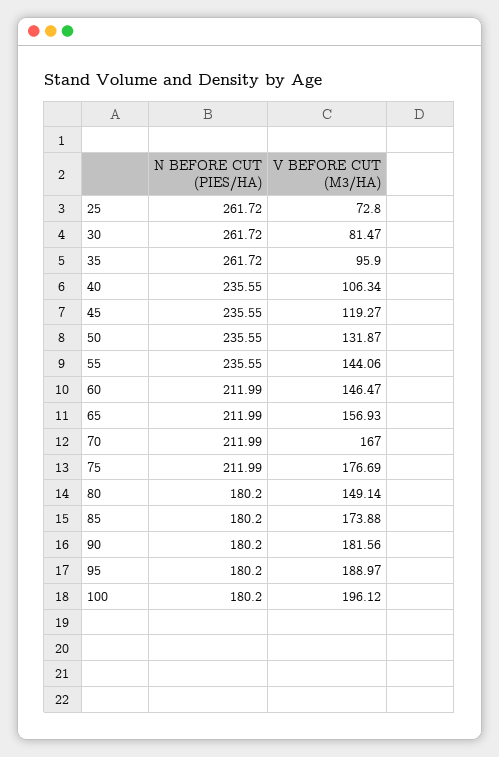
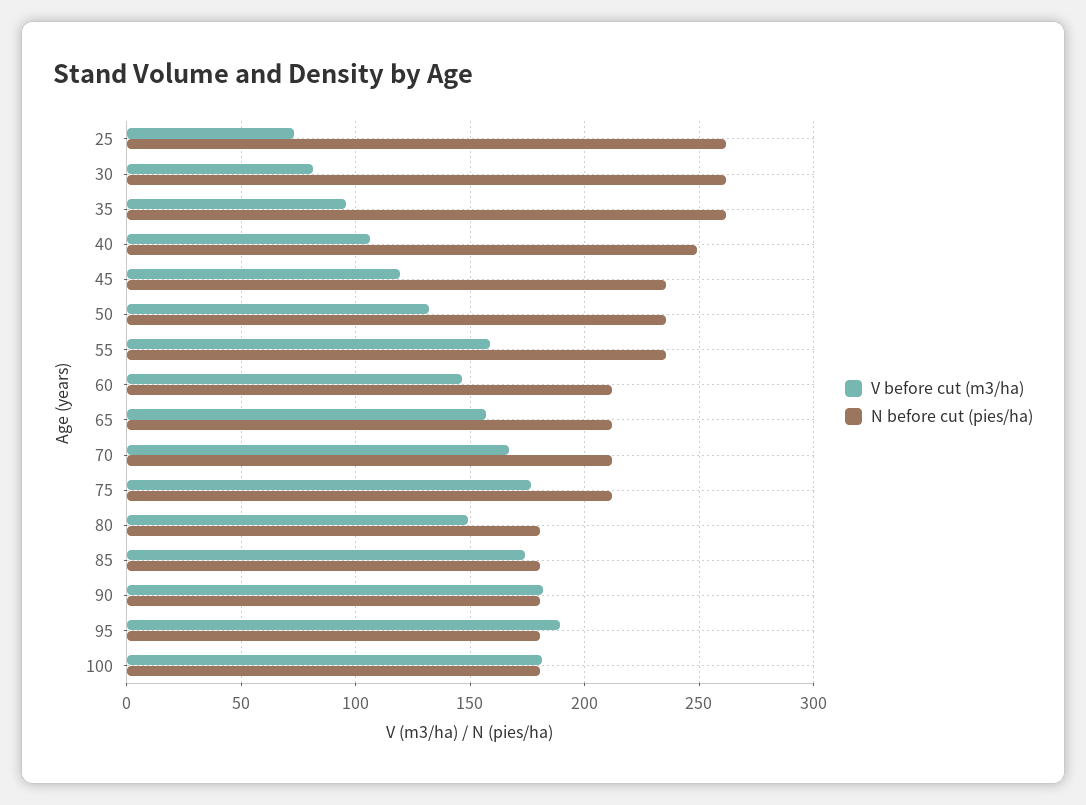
  {
    "N BEFORE CUT (PIES/HA)": {
      "25": 261.72,
      "30": 261.72,
      "35": 261.72,
-     "40": 235.55,
+     "40": 250,
      "45": 235.55,
      "50": 235.55,
      "55": 235.55,
      "60": 211.99,
      "65": 211.99,
      "70": 211.99,
      "75": 211.99,
      "80": 180.2,
      "85": 180.2,
      "90": 180.2,
      "95": 180.2,
      "100": 180.2
    },
    "V BEFORE CUT (M3/HA)": {
      "25": 72.8,
      "30": 81.47,
      "35": 95.9,
      "40": 106.34,
      "45": 119.27,
      "50": 131.87,
-     "55": 144.06,
+     "55": 160,
      "60": 146.47,
      "65": 156.93,
      "70": 167,
      "75": 176.69,
      "80": 149.14,
      "85": 173.88,
      "90": 181.56,
      "95": 188.97,
-     "100": 196.12
+     "100": 180
    }
  }

